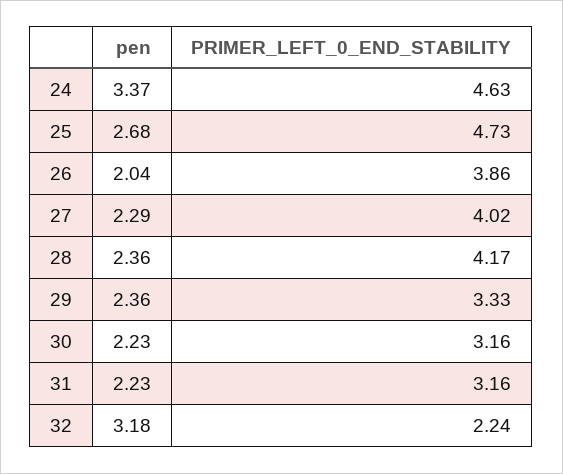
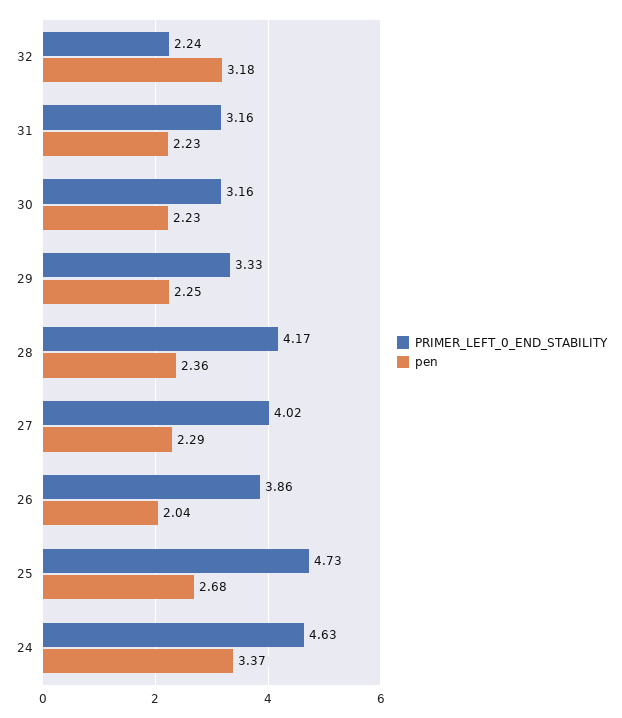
  {
    "pen": {
      "24": 3.37,
      "25": 2.68,
      "26": 2.04,
      "27": 2.29,
      "28": 2.36,
-     "29": 2.36,
+     "29": 2.25,
      "30": 2.23,
      "31": 2.23,
      "32": 3.18
    },
    "PRIMER_LEFT_0_END_STABILITY": {
      "24": 4.63,
      "25": 4.73,
      "26": 3.86,
      "27": 4.02,
      "28": 4.17,
      "29": 3.33,
      "30": 3.16,
      "31": 3.16,
      "32": 2.24
    }
  }

